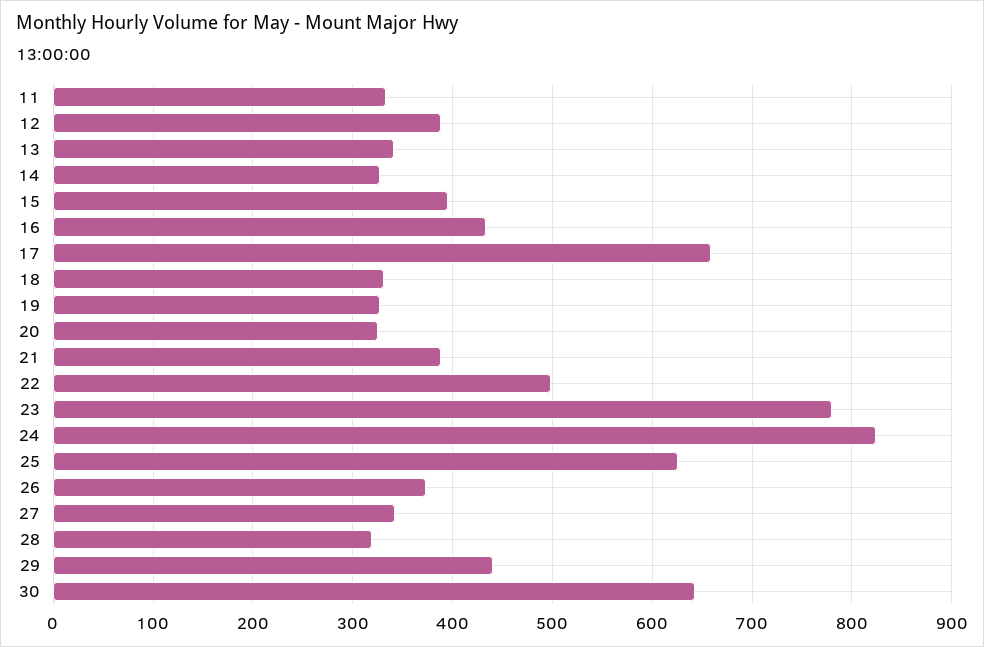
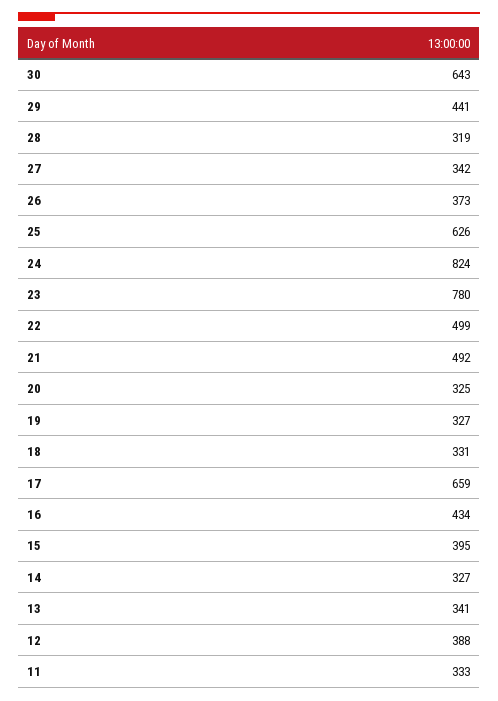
  {
    "11": 333,
    "12": 388,
    "13": 341,
    "14": 327,
    "15": 395,
    "16": 434,
    "17": 659,
    "18": 331,
    "19": 327,
    "20": 325,
-   "21": 390,
+   "21": 492,
    "22": 499,
    "23": 780,
    "24": 824,
    "25": 626,
    "26": 373,
    "27": 342,
    "28": 319,
    "29": 441,
    "30": 643
  }

